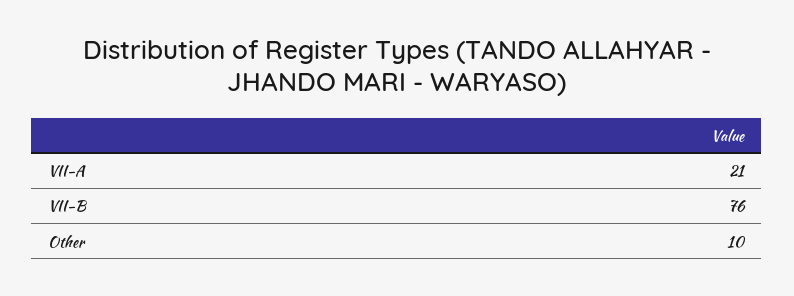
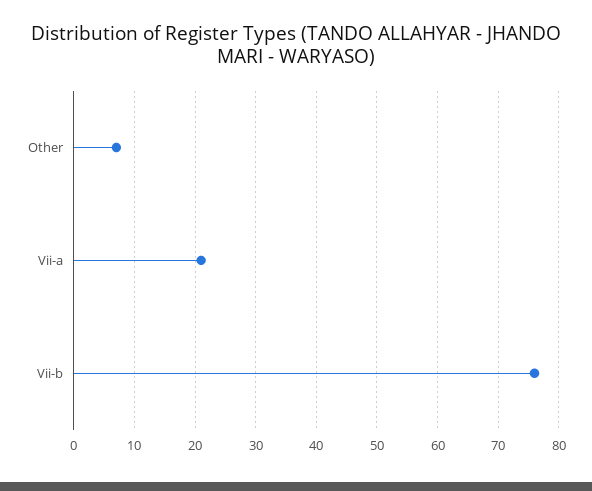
  {
    "VII-A": 21,
    "VII-B": 76,
-   "Other": 10
+   "Other": 7
  }

